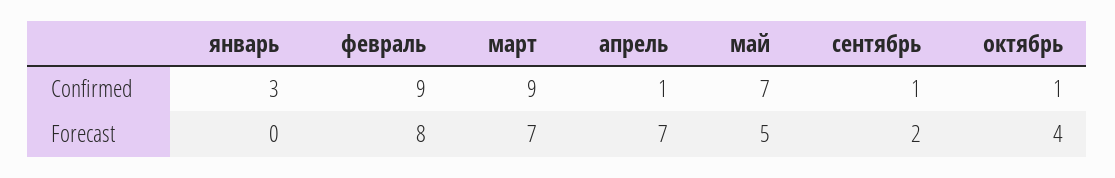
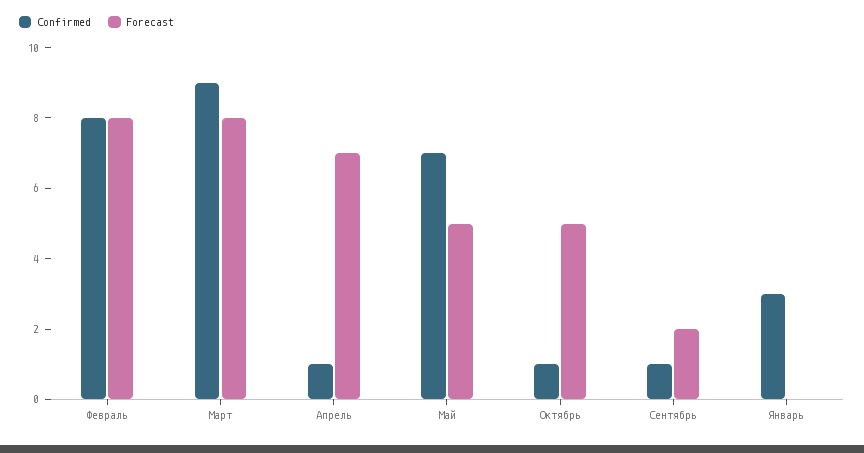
  {
    "Confirmed": {
      "январь": 3,
-     "февраль": 9,
+     "февраль": 8,
      "март": 9,
      "апрель": 1,
      "май": 7,
      "сентябрь": 1,
      "октябрь": 1
    },
    "Forecast": {
      "январь": 0,
      "февраль": 8,
-     "март": 7,
+     "март": 8,
      "апрель": 7,
      "май": 5,
      "сентябрь": 2,
-     "октябрь": 4
+     "октябрь": 5
    }
  }

